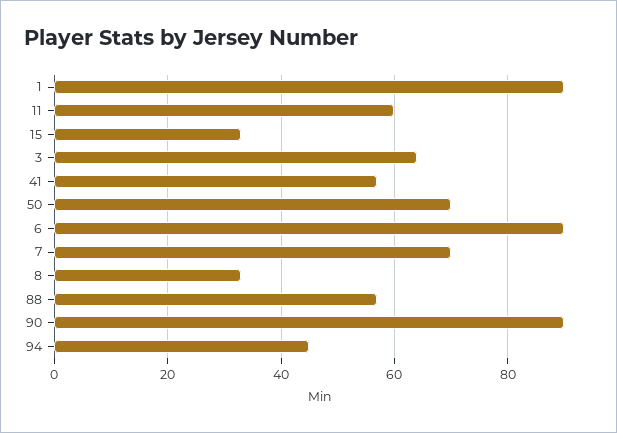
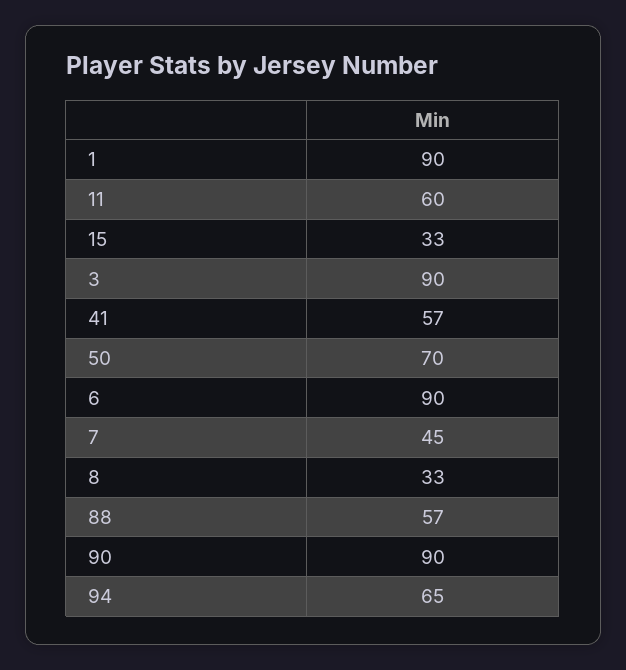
  {
    "1": 90,
    "11": 60,
    "15": 33,
-   "3": 65,
+   "3": 90,
    "41": 57,
    "50": 70,
    "6": 90,
-   "7": 70,
+   "7": 45,
    "8": 33,
    "88": 57,
    "90": 90,
-   "94": 45
+   "94": 65
  }

